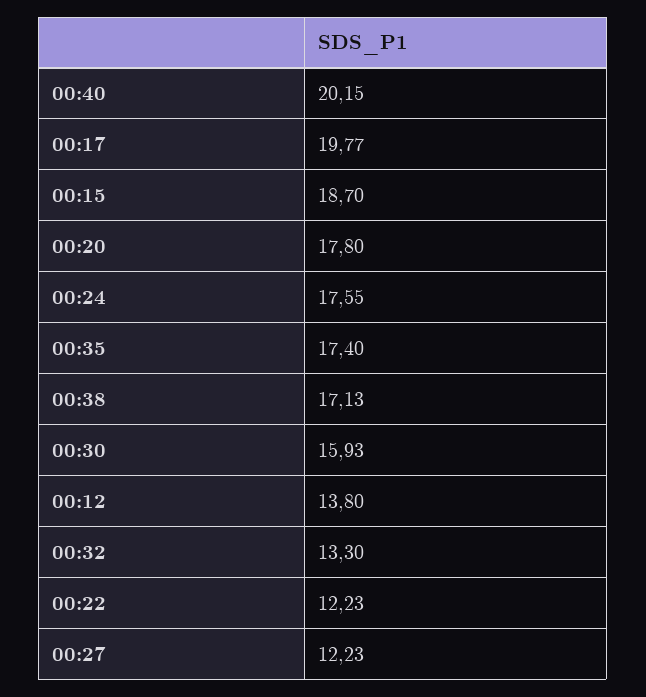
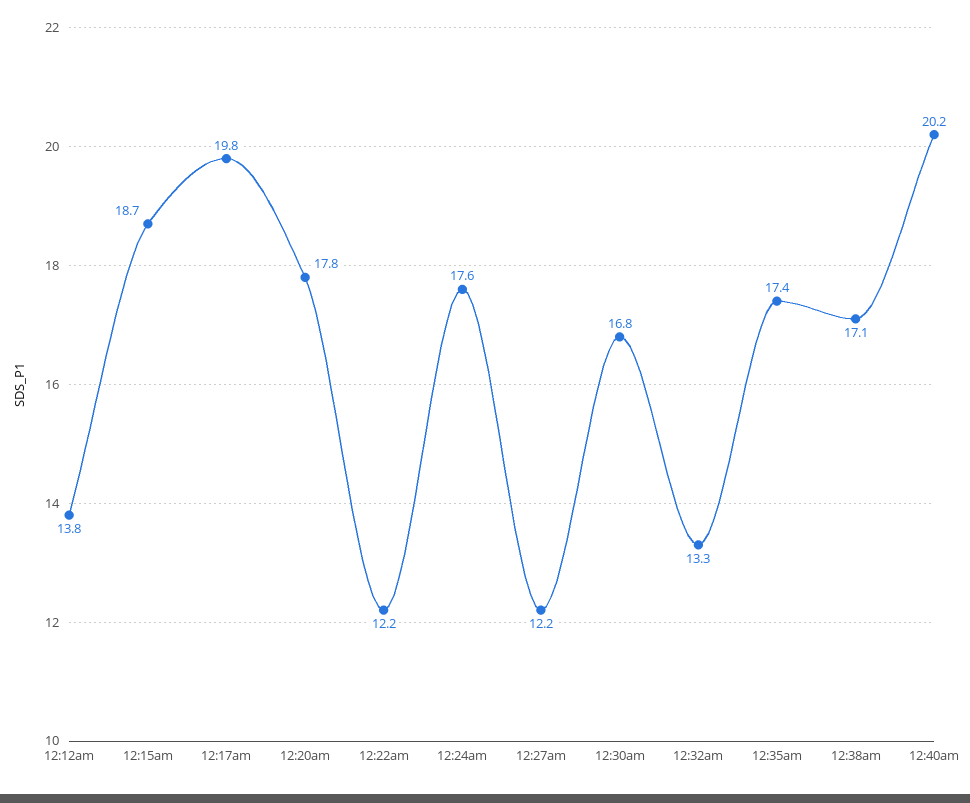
  {
    "00:40": 20.15,
    "00:17": 19.77,
    "00:15": 18.7,
    "00:20": 17.8,
    "00:24": 17.55,
    "00:35": 17.4,
    "00:38": 17.13,
-   "00:30": 15.93,
+   "00:30": 16.8,
    "00:12": 13.8,
    "00:32": 13.3,
    "00:22": 12.23,
    "00:27": 12.23
  }

